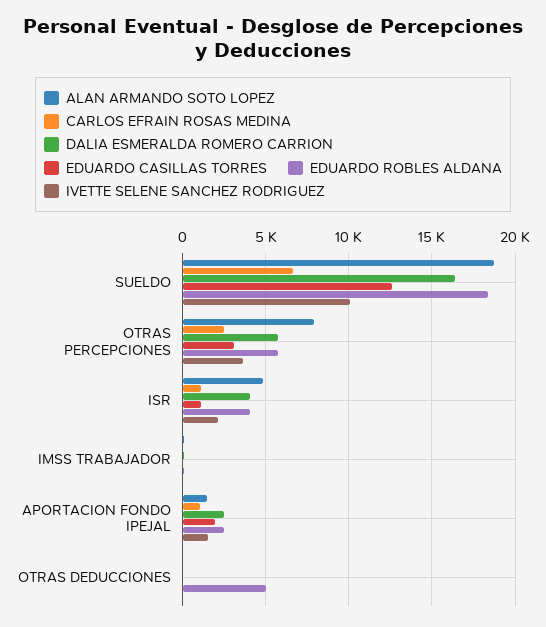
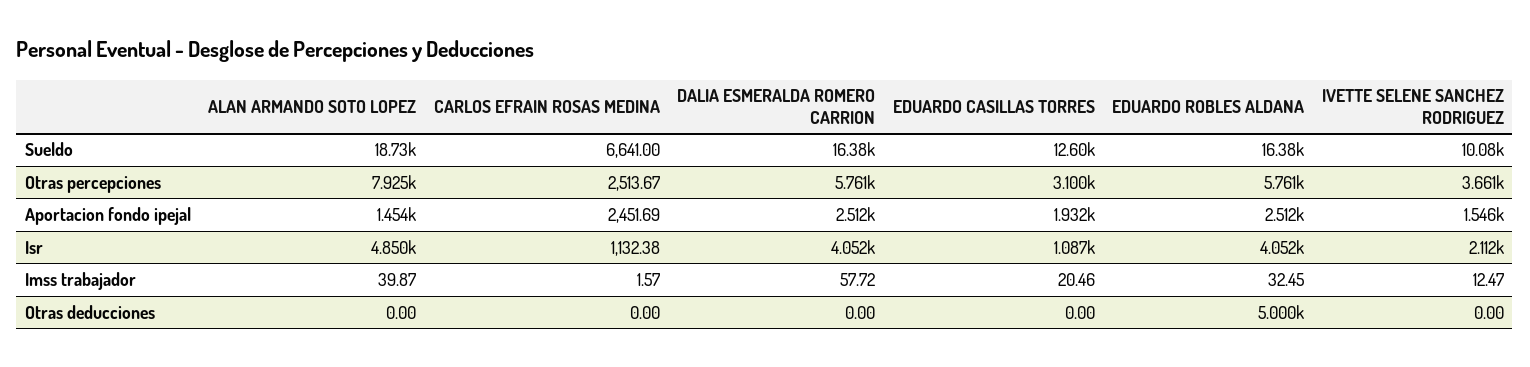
  {
    "ALAN ARMANDO SOTO LOPEZ": {
      "SUELDO": 18730,
      "OTRAS PERCEPCIONES": 7925,
      "ISR": 4850,
      "IMSS TRABAJADOR": 39.87,
      "APORTACION FONDO IPEJAL": 1454,
      "OTRAS DEDUCCIONES": 0
    },
    "CARLOS EFRAIN ROSAS MEDINA": {
      "SUELDO": 6641,
      "OTRAS PERCEPCIONES": 2513.67,
      "ISR": 1132.38,
      "IMSS TRABAJADOR": 1.57,
-     "APORTACION FONDO IPEJAL": 1000,
+     "APORTACION FONDO IPEJAL": 2451.69,
      "OTRAS DEDUCCIONES": 0
    },
    "DALIA ESMERALDA ROMERO CARRION": {
      "SUELDO": 16380,
      "OTRAS PERCEPCIONES": 5761,
      "ISR": 4052,
      "IMSS TRABAJADOR": 57.72,
      "APORTACION FONDO IPEJAL": 2512,
      "OTRAS DEDUCCIONES": 0
    },
    "EDUARDO CASILLAS TORRES": {
      "SUELDO": 12600,
      "OTRAS PERCEPCIONES": 3100,
      "ISR": 1087,
      "IMSS TRABAJADOR": 20.46,
      "APORTACION FONDO IPEJAL": 1932,
      "OTRAS DEDUCCIONES": 0
    },
    "EDUARDO ROBLES ALDANA": {
-     "SUELDO": 18500,
+     "SUELDO": 16380,
      "OTRAS PERCEPCIONES": 5761,
      "ISR": 4052,
      "IMSS TRABAJADOR": 32.45,
      "APORTACION FONDO IPEJAL": 2512,
      "OTRAS DEDUCCIONES": 5000
    },
    "IVETTE SELENE SANCHEZ RODRIGUEZ": {
      "SUELDO": 10080,
      "OTRAS PERCEPCIONES": 3661,
      "ISR": 2112,
      "IMSS TRABAJADOR": 12.47,
      "APORTACION FONDO IPEJAL": 1546,
      "OTRAS DEDUCCIONES": 0
    }
  }

